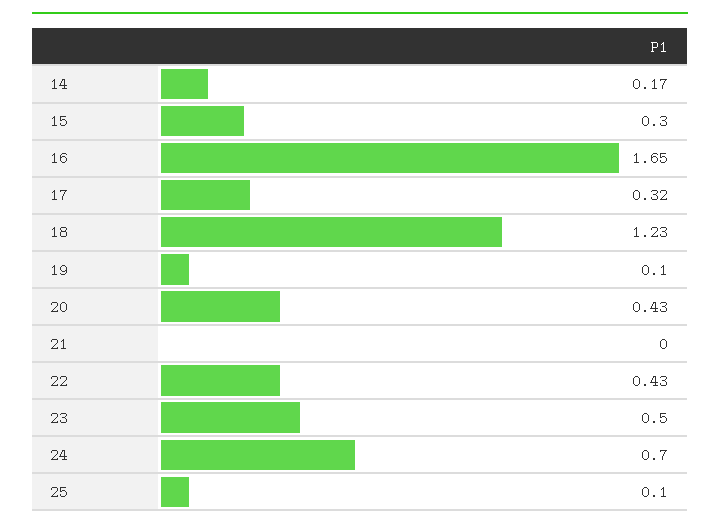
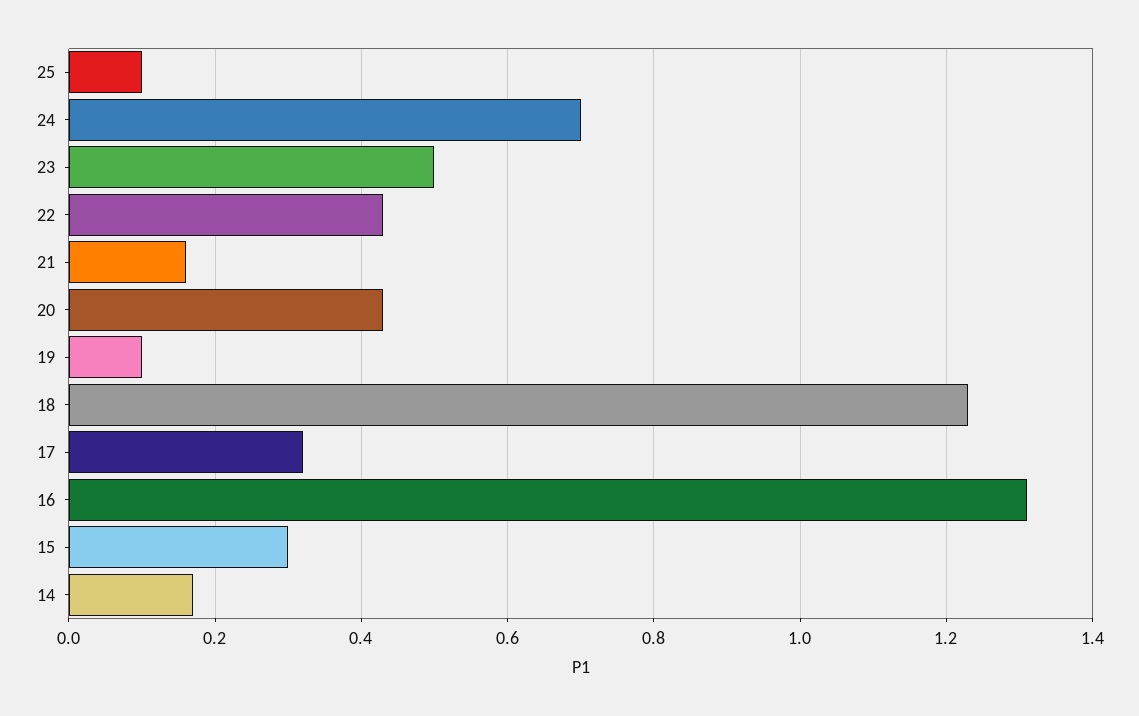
  {
    "14": 0.17,
    "15": 0.3,
-   "16": 1.65,
+   "16": 1.3,
    "17": 0.32,
    "18": 1.23,
    "19": 0.1,
    "20": 0.43,
-   "21": 0,
+   "21": 0.15,
    "22": 0.43,
    "23": 0.5,
    "24": 0.7,
    "25": 0.1
  }

